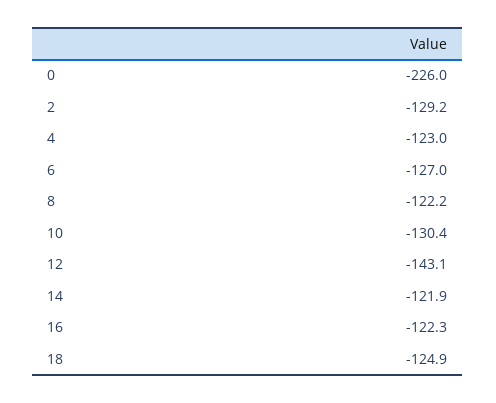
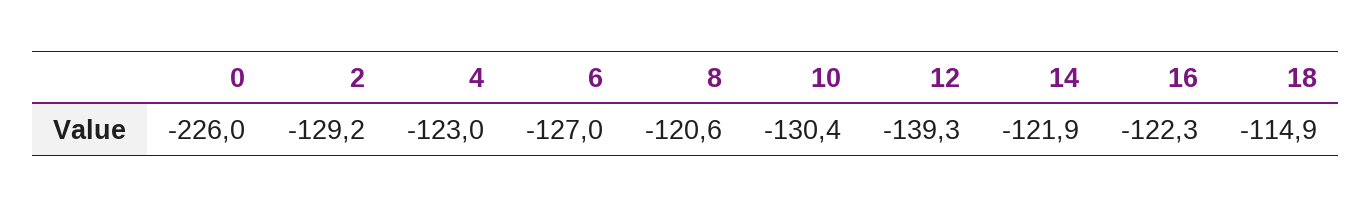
  {
    "0": -226,
    "2": -129.2,
    "4": -123,
    "6": -127,
-   "8": -122.2,
+   "8": -120.6,
    "10": -130.4,
-   "12": -143.1,
+   "12": -139.3,
    "14": -121.9,
    "16": -122.3,
-   "18": -124.9
+   "18": -114.9
  }

